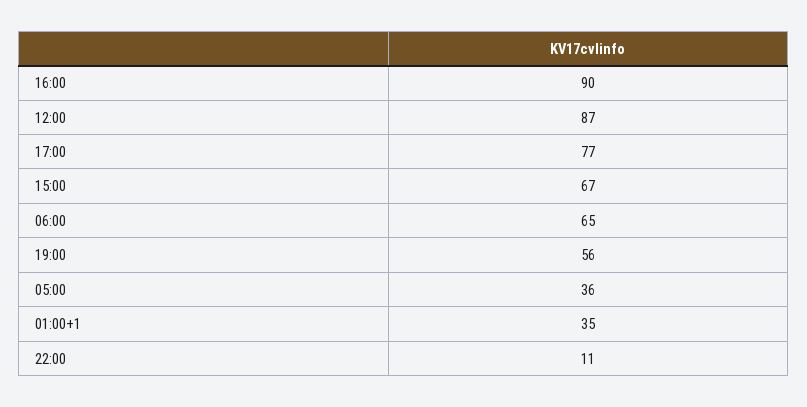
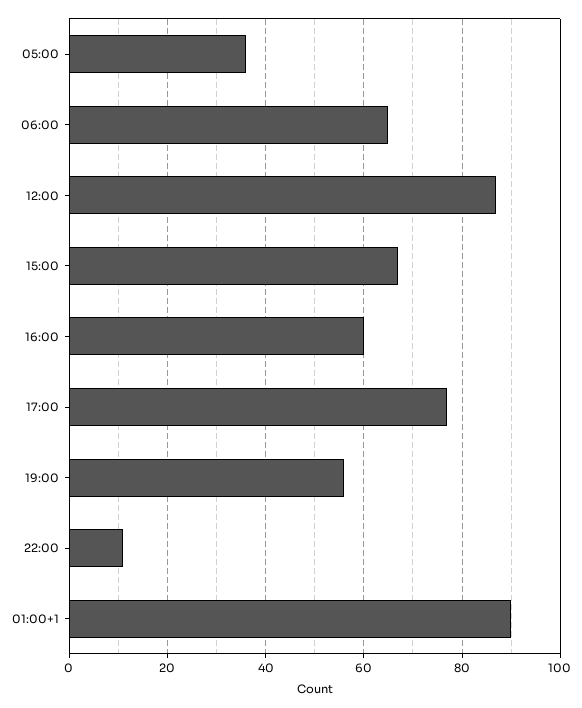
  {
-   "16:00": 90,
+   "16:00": 60,
    "12:00": 87,
    "17:00": 77,
    "15:00": 67,
    "06:00": 65,
    "19:00": 56,
    "05:00": 36,
-   "01:00+1": 35,
+   "01:00+1": 90,
    "22:00": 11
  }

